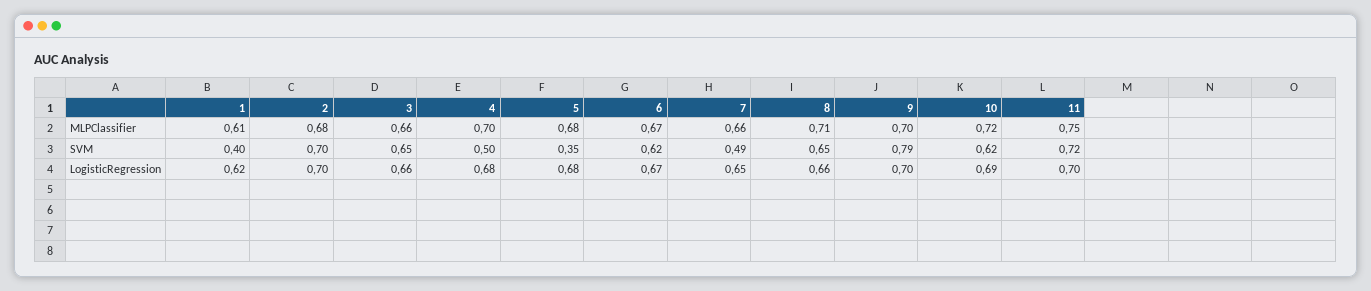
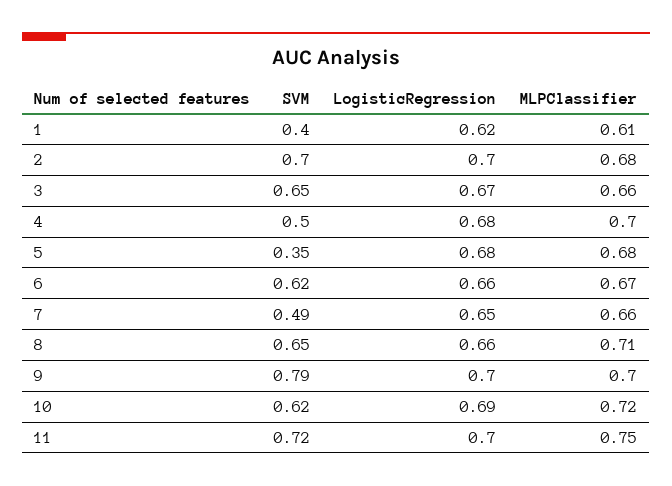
  {
    "1": {
      "MLPClassifier": 0.61,
      "SVM": 0.4,
      "LogisticRegression": 0.62
    },
    "2": {
      "MLPClassifier": 0.68,
      "SVM": 0.7,
      "LogisticRegression": 0.7
    },
    "3": {
      "MLPClassifier": 0.66,
      "SVM": 0.65,
-     "LogisticRegression": 0.66
+     "LogisticRegression": 0.67
    },
    "4": {
      "MLPClassifier": 0.7,
      "SVM": 0.5,
      "LogisticRegression": 0.68
    },
    "5": {
      "MLPClassifier": 0.68,
      "SVM": 0.35,
      "LogisticRegression": 0.68
    },
    "6": {
      "MLPClassifier": 0.67,
      "SVM": 0.62,
-     "LogisticRegression": 0.67
+     "LogisticRegression": 0.66
    },
    "7": {
      "MLPClassifier": 0.66,
      "SVM": 0.49,
      "LogisticRegression": 0.65
    },
    "8": {
      "MLPClassifier": 0.71,
      "SVM": 0.65,
      "LogisticRegression": 0.66
    },
    "9": {
      "MLPClassifier": 0.7,
      "SVM": 0.79,
      "LogisticRegression": 0.7
    },
    "10": {
      "MLPClassifier": 0.72,
      "SVM": 0.62,
      "LogisticRegression": 0.69
    },
    "11": {
      "MLPClassifier": 0.75,
      "SVM": 0.72,
      "LogisticRegression": 0.7
    }
  }

